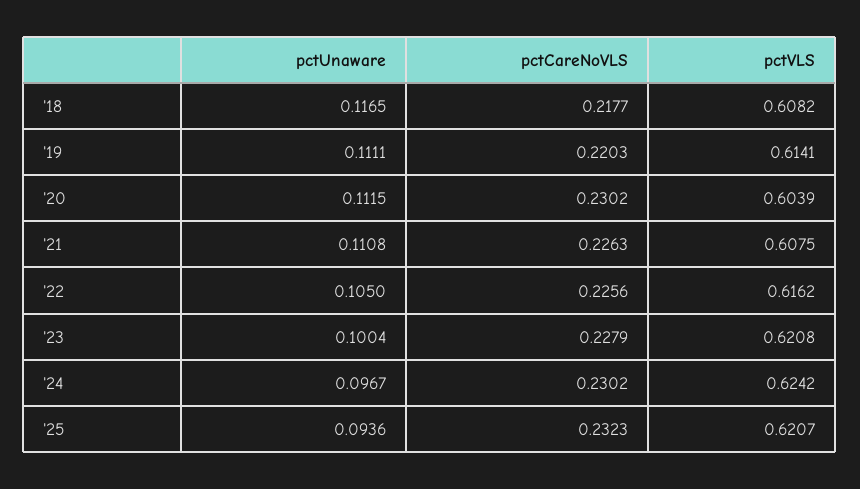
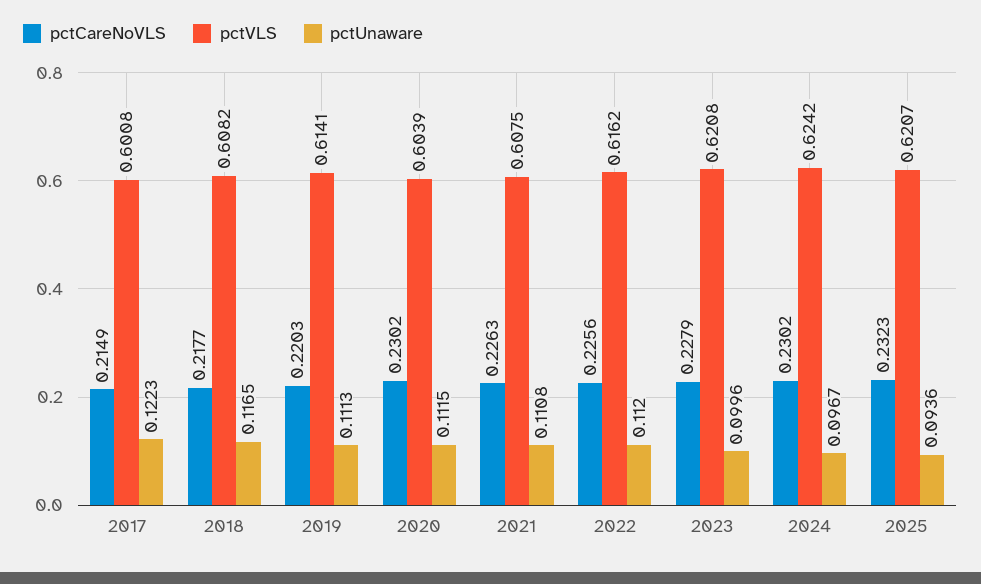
  {
    "pctUnaware": {
      "'18": 0.1165,
-     "'19": 0.1111,
+     "'19": 0.1113,
      "'20": 0.1115,
      "'21": 0.1108,
-     "'22": 0.105,
+     "'22": 0.112,
-     "'23": 0.1004,
+     "'23": 0.0996,
      "'24": 0.0967,
-     "'25": 0.0936
+     "'25": 0.0936,
+     "2017": 0.1223
    },
    "pctCareNoVLS": {
      "'18": 0.2177,
      "'19": 0.2203,
      "'20": 0.2302,
      "'21": 0.2263,
      "'22": 0.2256,
      "'23": 0.2279,
      "'24": 0.2302,
-     "'25": 0.2323
+     "'25": 0.2323,
+     "2017": 0.2149
    },
    "pctVLS": {
      "'18": 0.6082,
      "'19": 0.6141,
      "'20": 0.6039,
      "'21": 0.6075,
      "'22": 0.6162,
      "'23": 0.6208,
      "'24": 0.6242,
-     "'25": 0.6207
+     "'25": 0.6207,
+     "2017": 0.6008
    }
  }

